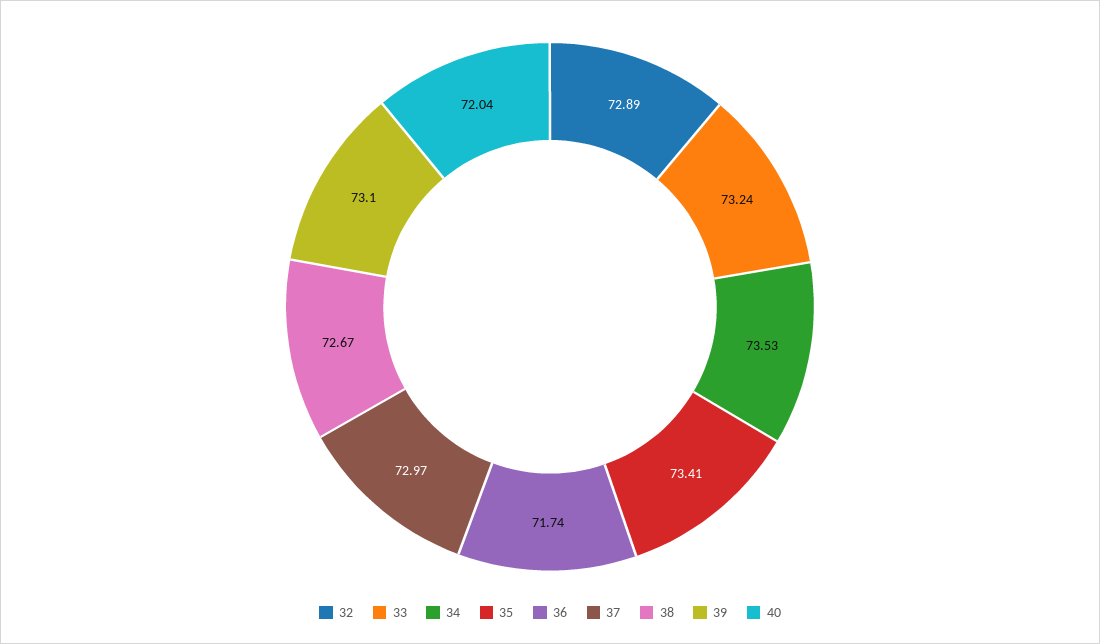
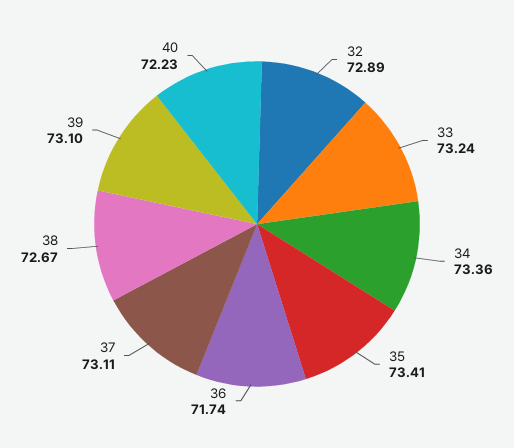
  {
    "32": 72.89,
    "33": 73.24,
-   "34": 73.53,
+   "34": 73.36,
    "35": 73.41,
    "36": 71.74,
-   "37": 72.97,
+   "37": 73.11,
    "38": 72.67,
    "39": 73.1,
-   "40": 72.04
+   "40": 72.23
  }

